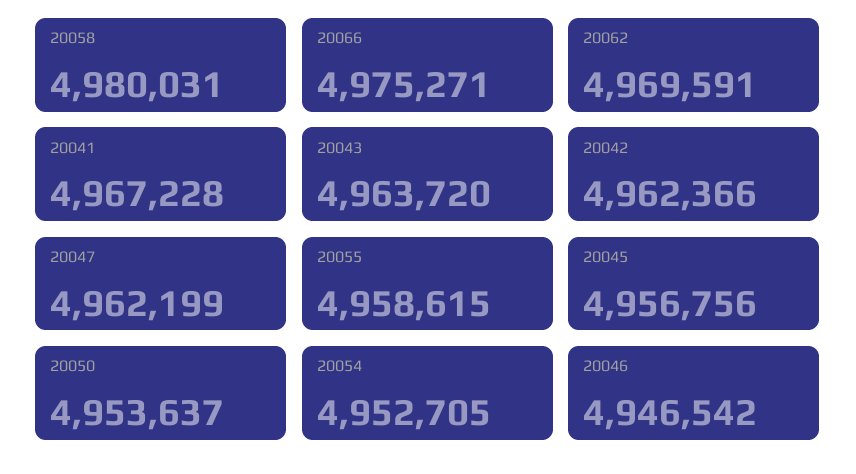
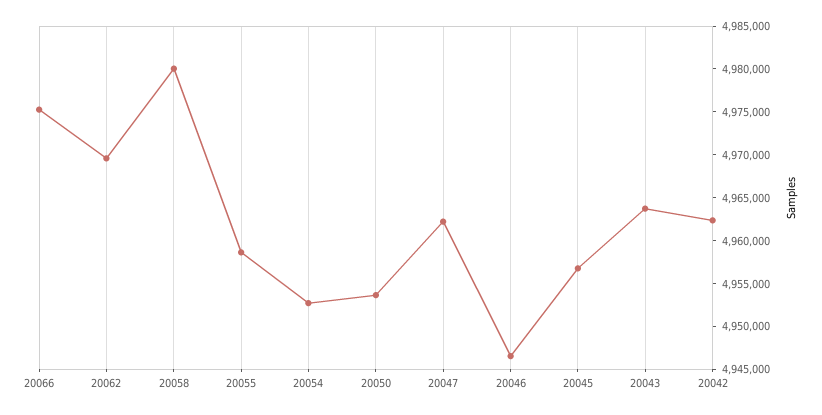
  {
    "20058": 4980031,
    "20066": 4975271,
    "20062": 4969591,
-   "20041": 4967228,
    "20043": 4963720,
    "20042": 4962366,
    "20047": 4962199,
    "20055": 4958615,
    "20045": 4956756,
    "20050": 4953637,
    "20054": 4952705,
    "20046": 4946542
  }

